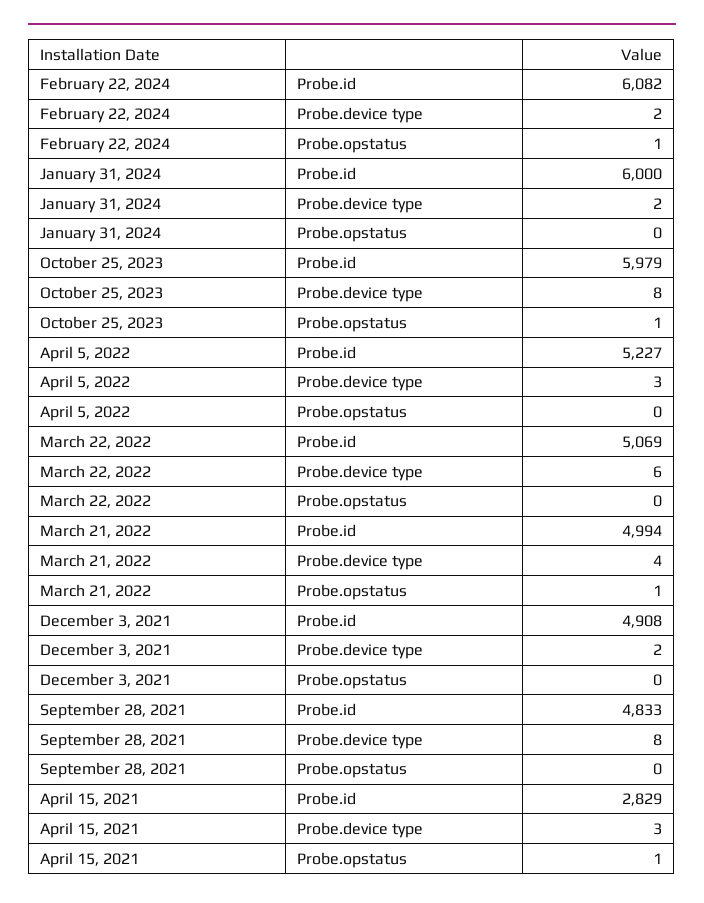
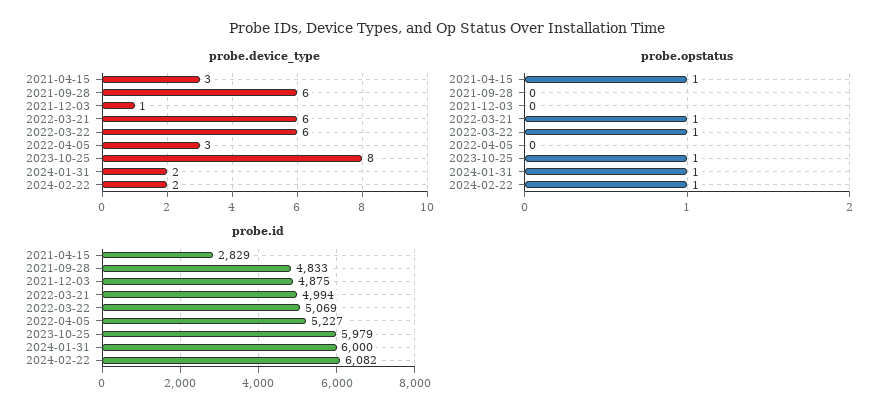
  {
    "Probe.id": {
      "February 22, 2024": 6082,
      "January 31, 2024": 6000,
      "October 25, 2023": 5979,
      "April 5, 2022": 5227,
      "March 22, 2022": 5069,
      "March 21, 2022": 4994,
-     "December 3, 2021": 4908,
+     "December 3, 2021": 4875,
      "September 28, 2021": 4833,
      "April 15, 2021": 2829
    },
    "Probe.device type": {
      "February 22, 2024": 2,
      "January 31, 2024": 2,
      "October 25, 2023": 8,
      "April 5, 2022": 3,
      "March 22, 2022": 6,
-     "March 21, 2022": 4,
+     "March 21, 2022": 6,
-     "December 3, 2021": 2,
+     "December 3, 2021": 1,
-     "September 28, 2021": 8,
+     "September 28, 2021": 6,
      "April 15, 2021": 3
    },
    "Probe.opstatus": {
      "February 22, 2024": 1,
-     "January 31, 2024": 0,
+     "January 31, 2024": 1,
      "October 25, 2023": 1,
      "April 5, 2022": 0,
-     "March 22, 2022": 0,
+     "March 22, 2022": 1,
      "March 21, 2022": 1,
      "December 3, 2021": 0,
      "September 28, 2021": 0,
      "April 15, 2021": 1
    }
  }

